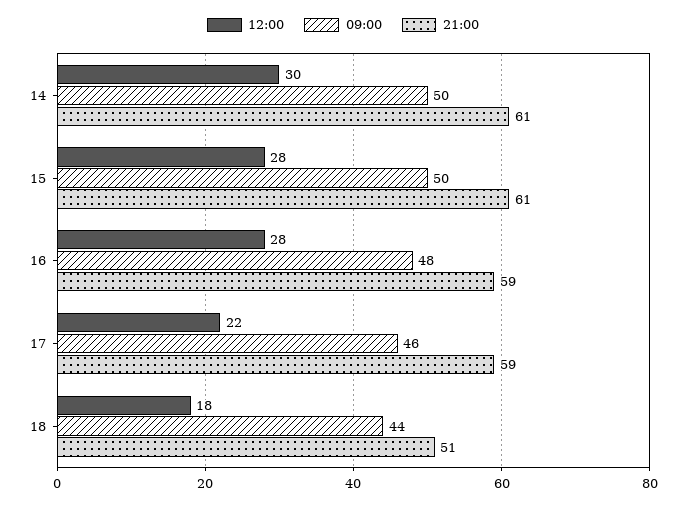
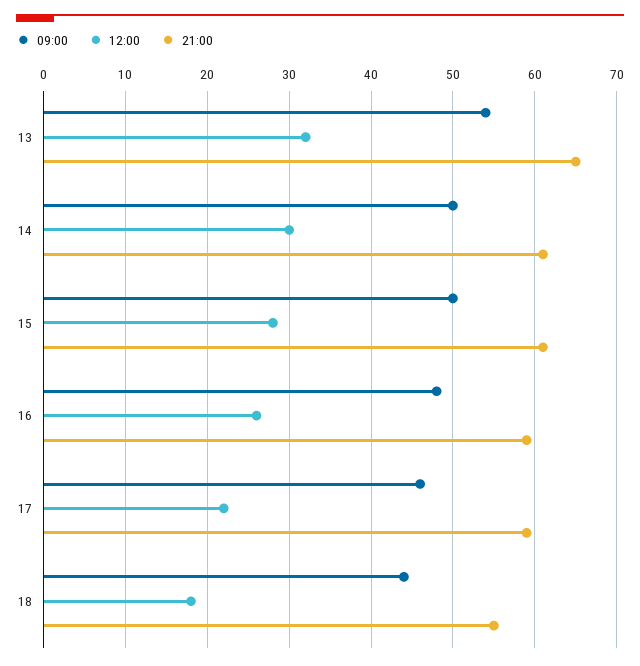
  {
    "12:00": {
      "14": 30,
      "15": 28,
-     "16": 28,
+     "16": 26,
      "17": 22,
-     "18": 18
+     "18": 18,
+     "13": 32
    },
    "09:00": {
      "14": 50,
      "15": 50,
      "16": 48,
      "17": 46,
-     "18": 44
+     "18": 44,
+     "13": 54
    },
    "21:00": {
      "14": 61,
      "15": 61,
      "16": 59,
      "17": 59,
-     "18": 51
+     "18": 55,
+     "13": 65
    }
  }

